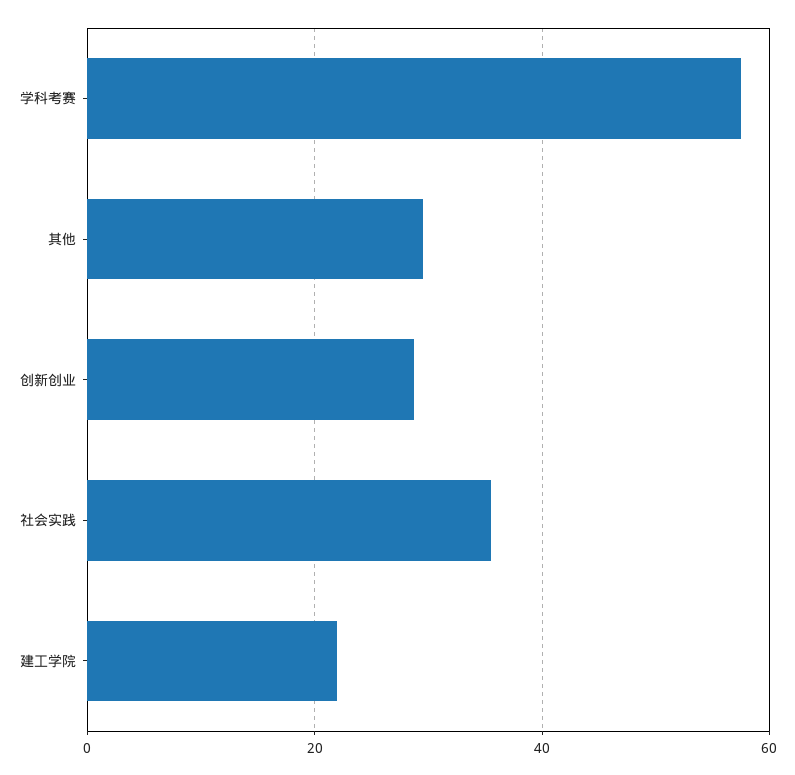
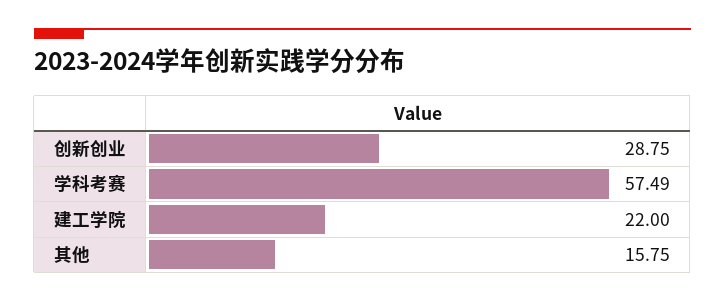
  {
    "学科考赛": 57.49,
-   "其他": 30,
+   "其他": 15.75,
    "创新创业": 28.75,
-   "社会实践": 36,
    "建工学院": 22
  }

